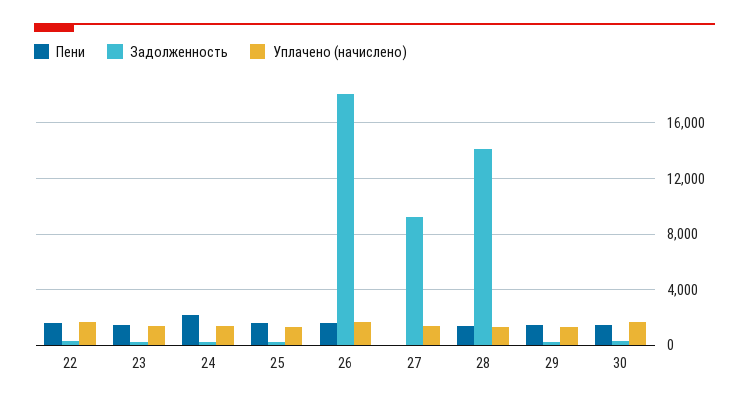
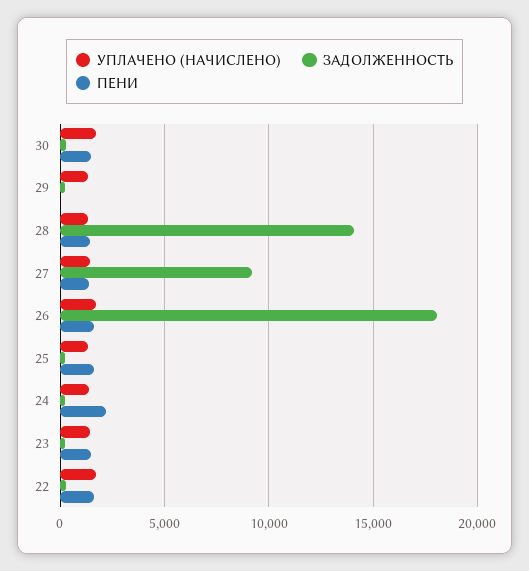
  {
    "Пени": {
      "22": 1500,
      "23": 1500,
      "24": 2000,
      "25": 1500,
      "26": 1500,
-     "27": 0,
+     "27": 1500,
      "28": 1500,
-     "29": 1500,
+     "29": 0,
      "30": 1500
    },
    "Задолженность": {
      "22": 500,
      "23": 0,
      "24": 0,
      "25": 0,
      "26": 18000,
      "27": 9000,
      "28": 14000,
      "29": 0,
      "30": 500
    },
    "Уплачено (начислено)": {
      "22": 1500,
      "23": 1500,
      "24": 1500,
      "25": 1500,
      "26": 1500,
      "27": 1500,
      "28": 1500,
      "29": 1500,
      "30": 1500
    }
  }

